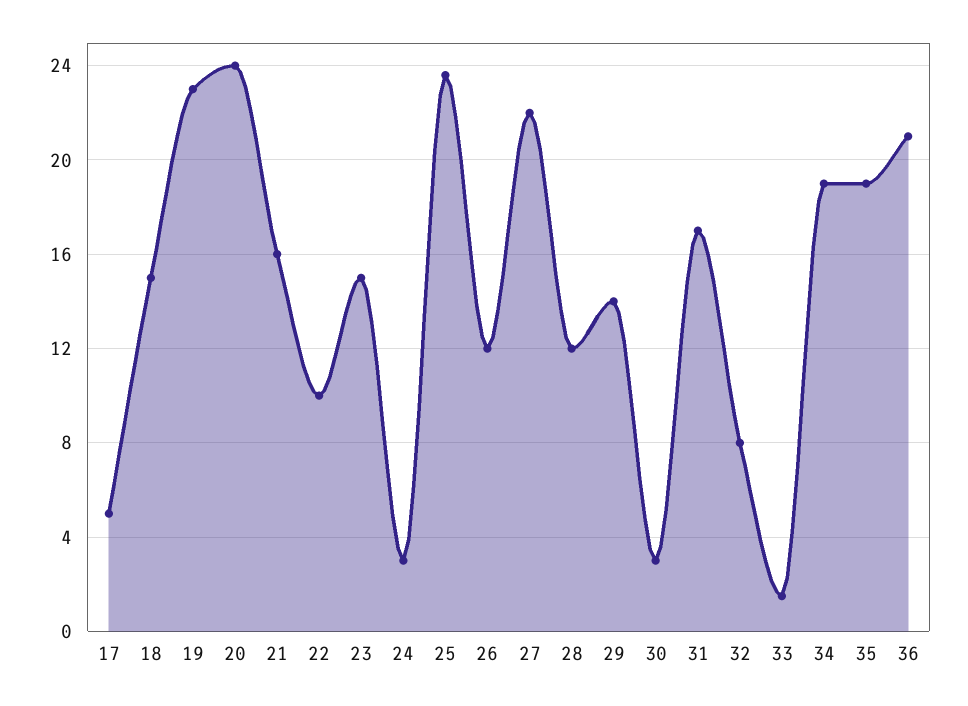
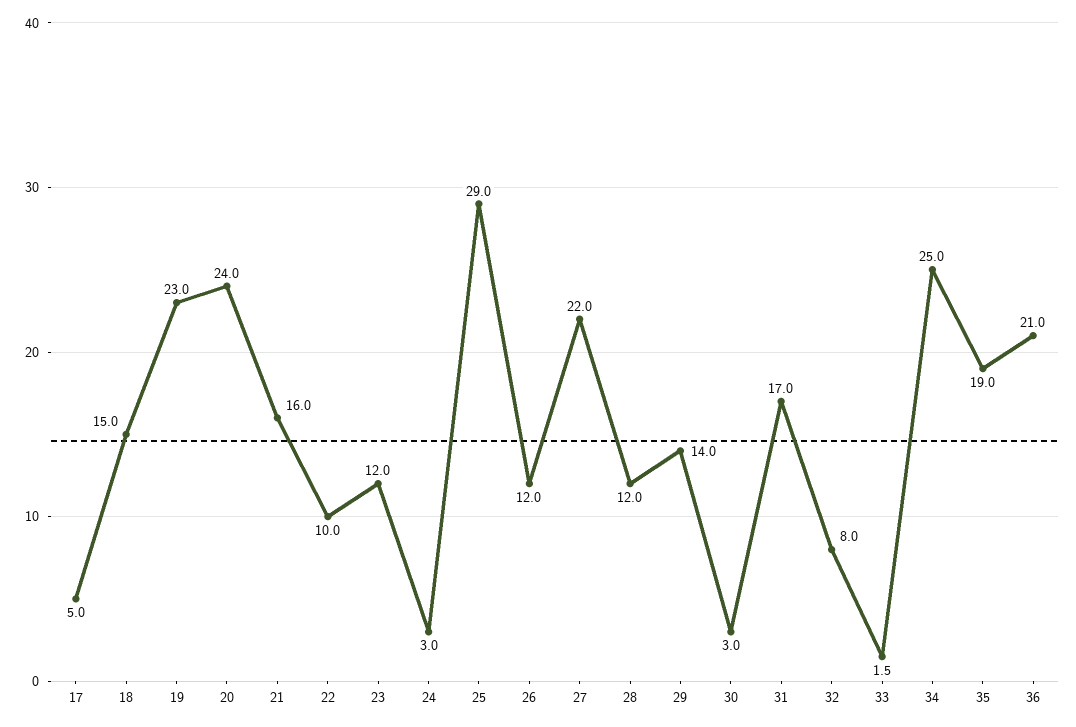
  {
    "17": 5,
    "18": 15,
    "19": 23,
    "20": 24,
    "21": 16,
    "22": 10,
-   "23": 15,
+   "23": 12,
    "24": 3,
-   "25": 23.5,
+   "25": 29,
    "26": 12,
    "27": 22,
    "28": 12,
    "29": 14,
    "30": 3,
    "31": 17,
    "32": 8,
    "33": 1.5,
-   "34": 19,
+   "34": 25,
    "35": 19,
    "36": 21
  }

